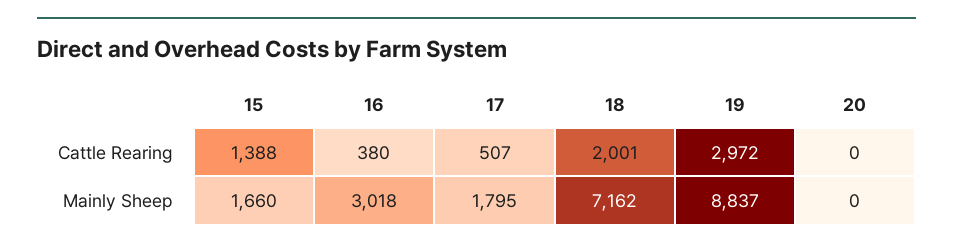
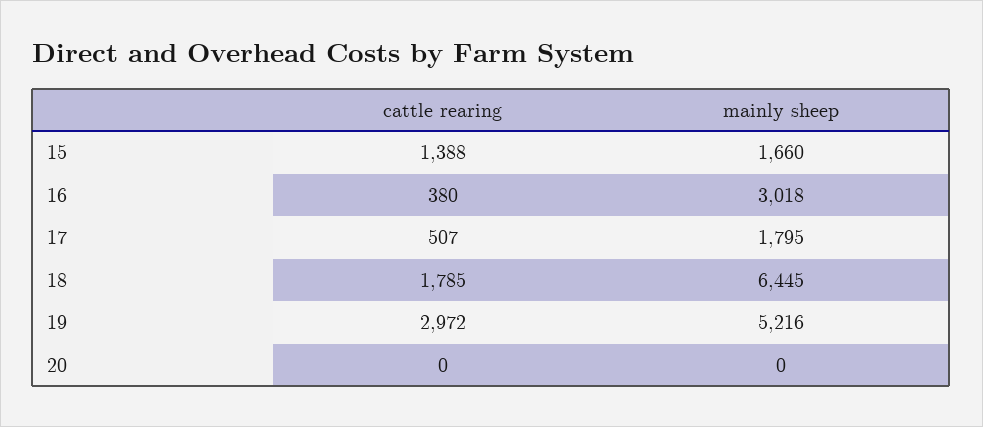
  {
    "15": {
      "Cattle Rearing": 1388,
      "Mainly Sheep": 1660
    },
    "16": {
      "Cattle Rearing": 380,
      "Mainly Sheep": 3018
    },
    "17": {
      "Cattle Rearing": 507,
      "Mainly Sheep": 1795
    },
    "18": {
-     "Cattle Rearing": 2001,
+     "Cattle Rearing": 1785,
-     "Mainly Sheep": 7162
+     "Mainly Sheep": 6445
    },
    "19": {
      "Cattle Rearing": 2972,
-     "Mainly Sheep": 8837
+     "Mainly Sheep": 5216
    },
    "20": {
      "Cattle Rearing": 0,
      "Mainly Sheep": 0
    }
  }

